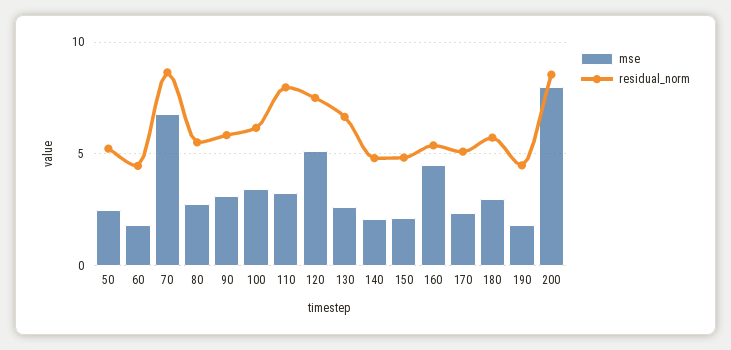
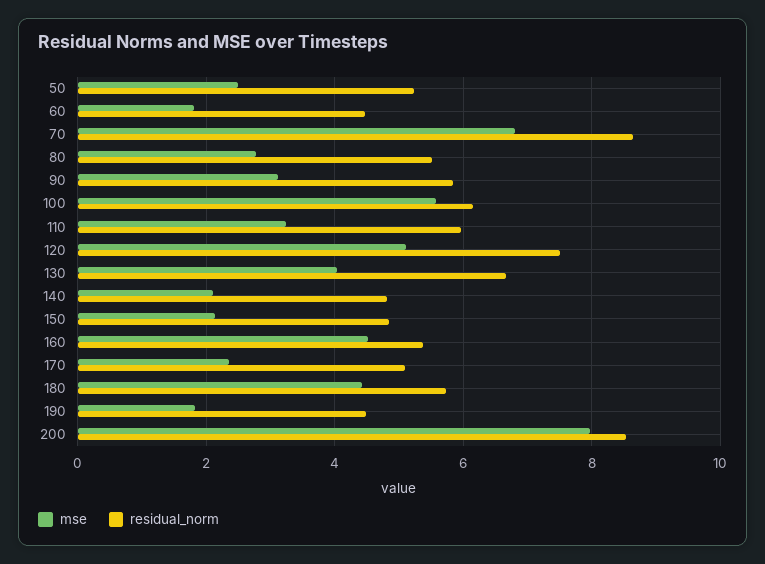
  {
    "mse": {
      "50": 2.6,
      "60": 1.8,
      "70": 6.8,
      "80": 2.8,
      "90": 3.2,
-     "100": 3.5,
+     "100": 5.6,
      "110": 3.2,
      "120": 5.2,
-     "130": 2.5,
+     "130": 4,
      "140": 2.2,
      "150": 2.2,
      "160": 4.6,
      "170": 2.4,
-     "180": 3,
+     "180": 4.4,
      "190": 1.8,
      "200": 8
    },
    "residual_norm": {
      "50": 5.2,
      "60": 4.4,
      "70": 8.6,
      "80": 5.6,
      "90": 5.8,
      "100": 6.2,
-     "110": 8,
+     "110": 6,
      "120": 7.6,
      "130": 6.6,
      "140": 4.8,
      "150": 4.8,
      "160": 5.4,
      "170": 5.2,
      "180": 5.8,
      "190": 4.4,
      "200": 8.6
    }
  }

